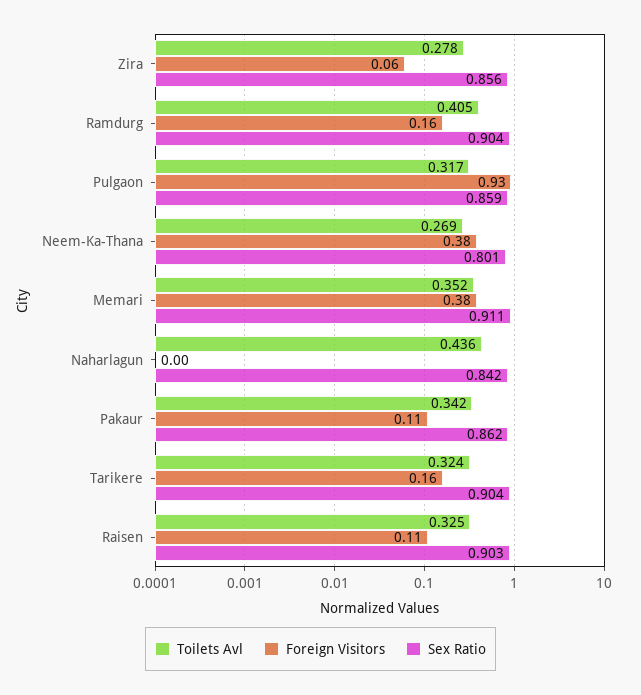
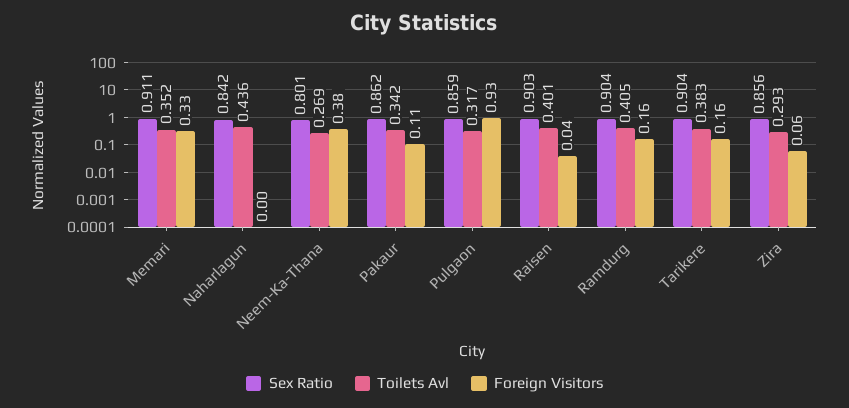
  {
    "Toilets Avl": {
-     "Zira": 0.278,
+     "Zira": 0.293,
      "Ramdurg": 0.405,
      "Pulgaon": 0.317,
      "Neem-Ka-Thana": 0.269,
      "Memari": 0.352,
      "Naharlagun": 0.436,
      "Pakaur": 0.342,
-     "Tarikere": 0.324,
+     "Tarikere": 0.383,
-     "Raisen": 0.325
+     "Raisen": 0.401
    },
    "Foreign Visitors": {
      "Zira": 0.06,
      "Ramdurg": 0.16,
      "Pulgaon": 0.93,
      "Neem-Ka-Thana": 0.38,
-     "Memari": 0.38,
+     "Memari": 0.33,
      "Naharlagun": 0,
      "Pakaur": 0.11,
      "Tarikere": 0.16,
-     "Raisen": 0.11
+     "Raisen": 0.04
    },
    "Sex Ratio": {
      "Zira": 0.856,
      "Ramdurg": 0.904,
      "Pulgaon": 0.859,
      "Neem-Ka-Thana": 0.801,
      "Memari": 0.911,
      "Naharlagun": 0.842,
      "Pakaur": 0.862,
      "Tarikere": 0.904,
      "Raisen": 0.903
    }
  }

